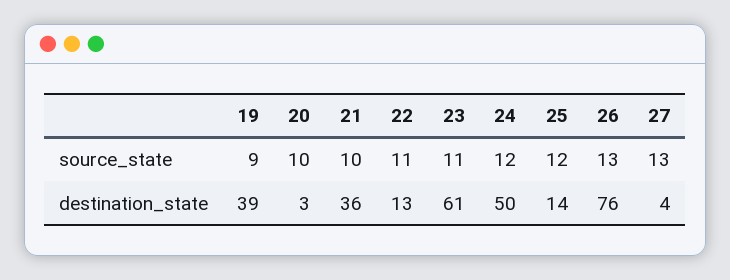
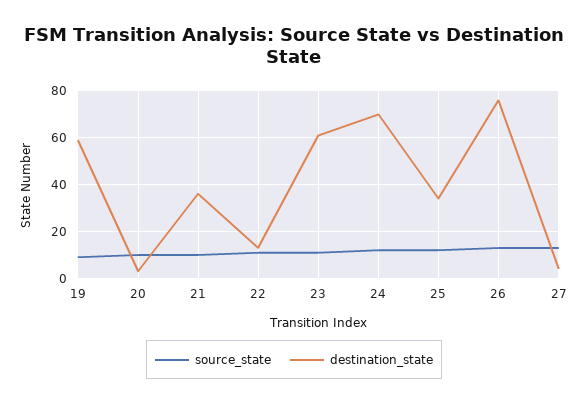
  {
    "source_state": {
      "19": 9,
      "20": 10,
      "21": 10,
      "22": 11,
      "23": 11,
      "24": 12,
      "25": 12,
      "26": 13,
      "27": 13
    },
    "destination_state": {
-     "19": 39,
+     "19": 60,
      "20": 3,
      "21": 36,
      "22": 13,
      "23": 61,
-     "24": 50,
+     "24": 70,
-     "25": 14,
+     "25": 35,
      "26": 76,
      "27": 4
    }
  }

